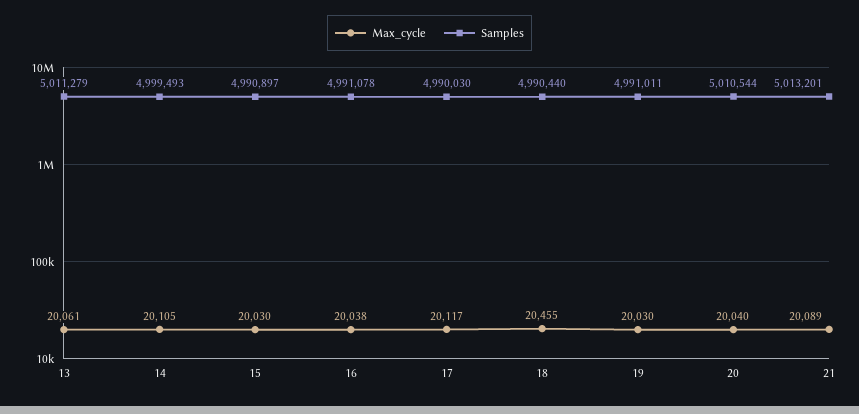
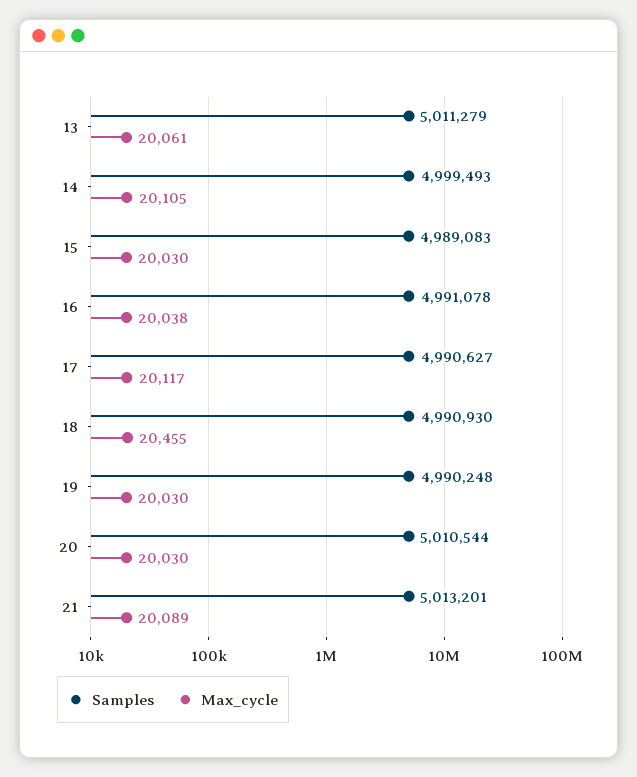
  {
    "Max_cycle": {
      "13": 20061,
      "14": 20105,
      "15": 20030,
      "16": 20038,
      "17": 20117,
      "18": 20455,
      "19": 20030,
-     "20": 20040,
+     "20": 20030,
      "21": 20089
    },
    "Samples": {
      "13": 5011279,
      "14": 4999493,
-     "15": 4990897,
+     "15": 4989083,
      "16": 4991078,
-     "17": 4990030,
+     "17": 4990627,
-     "18": 4990440,
+     "18": 4990930,
-     "19": 4991011,
+     "19": 4990248,
      "20": 5010544,
      "21": 5013201
    }
  }

